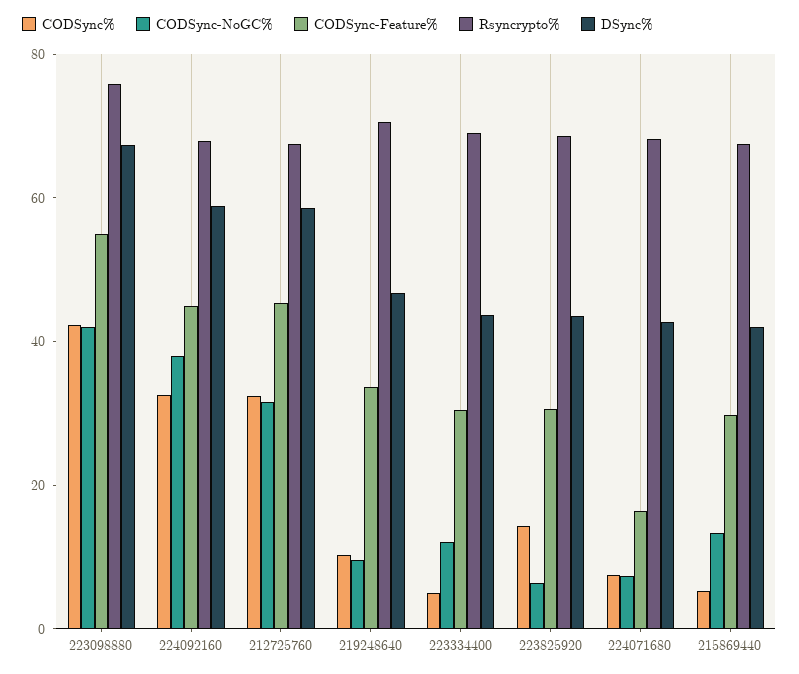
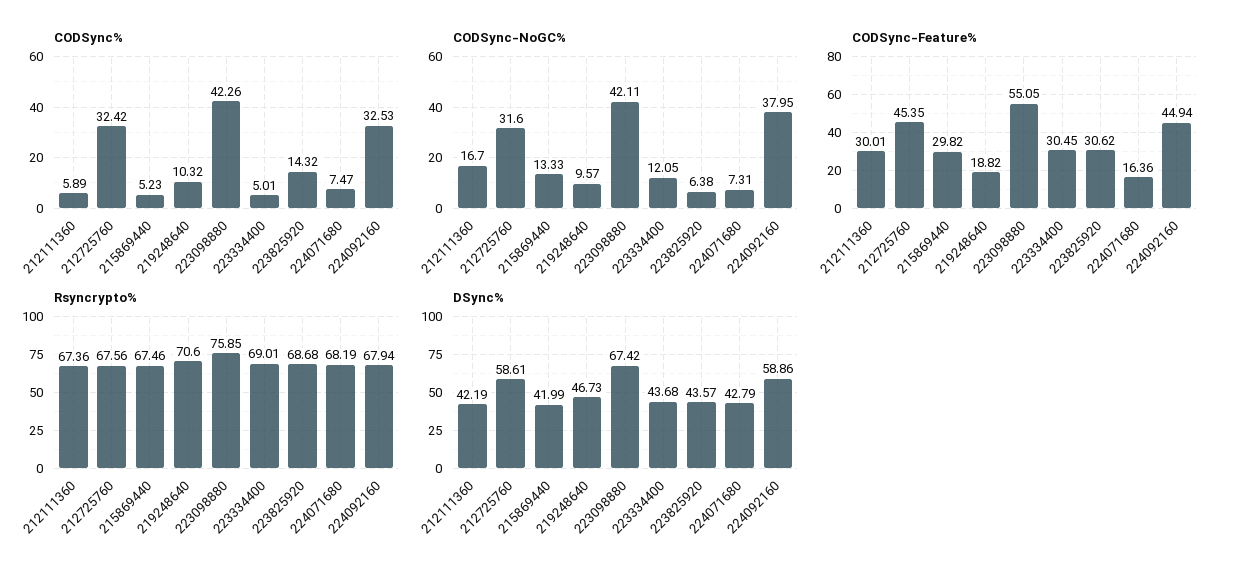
  {
    "CODSync%": {
      "223098880": 42.26,
      "224092160": 32.53,
      "212725760": 32.42,
      "219248640": 10.32,
      "223334400": 5.01,
      "223825920": 14.32,
      "224071680": 7.47,
-     "215869440": 5.23
+     "215869440": 5.23,
+     "212111360": 5.89
    },
    "CODSync-NoGC%": {
      "223098880": 42.11,
      "224092160": 37.95,
      "212725760": 31.6,
      "219248640": 9.57,
      "223334400": 12.05,
      "223825920": 6.38,
      "224071680": 7.31,
-     "215869440": 13.33
+     "215869440": 13.33,
+     "212111360": 16.7
    },
    "CODSync-Feature%": {
      "223098880": 55.05,
      "224092160": 44.94,
      "212725760": 45.35,
-     "219248640": 35,
+     "219248640": 18.82,
      "223334400": 30.45,
      "223825920": 30.62,
      "224071680": 16.36,
-     "215869440": 29.82
+     "215869440": 29.82,
+     "212111360": 30.01
    },
    "Rsyncrypto%": {
      "223098880": 75.85,
      "224092160": 67.94,
      "212725760": 67.56,
      "219248640": 70.6,
      "223334400": 69.01,
      "223825920": 68.68,
      "224071680": 68.19,
-     "215869440": 67.46
+     "215869440": 67.46,
+     "212111360": 67.36
    },
    "DSync%": {
      "223098880": 67.42,
      "224092160": 58.86,
      "212725760": 58.61,
      "219248640": 46.73,
      "223334400": 43.68,
      "223825920": 43.57,
      "224071680": 42.79,
-     "215869440": 41.99
+     "215869440": 41.99,
+     "212111360": 42.19
    }
  }

